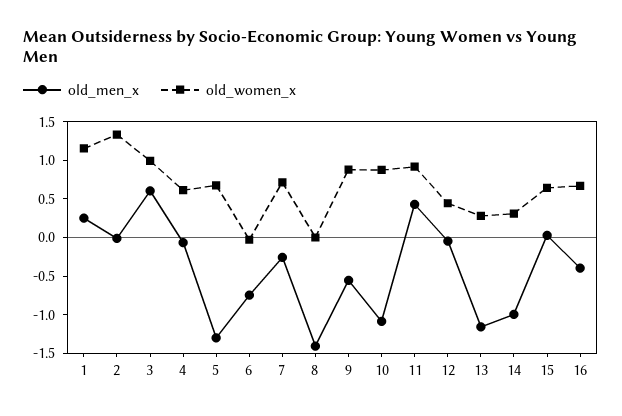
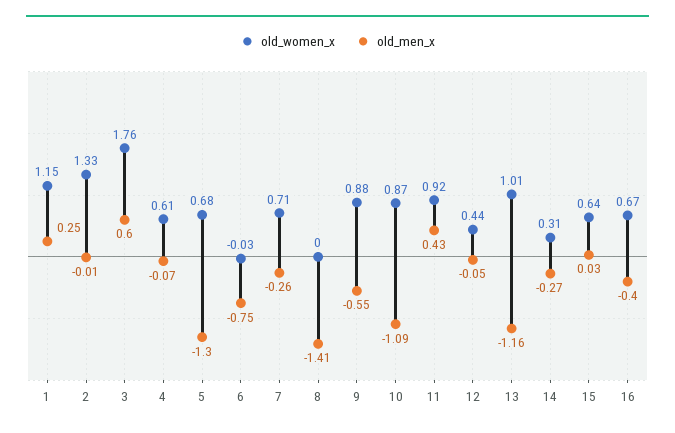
  {
    "old_men_x": {
      "1": 0.25,
      "2": -0.01,
      "3": 0.6,
      "4": -0.07,
      "5": -1.3,
      "6": -0.75,
      "7": -0.26,
      "8": -1.41,
      "9": -0.55,
      "10": -1.09,
      "11": 0.43,
      "12": -0.05,
      "13": -1.16,
-     "14": -1,
+     "14": -0.27,
      "15": 0.03,
      "16": -0.4
    },
    "old_women_x": {
      "1": 1.15,
      "2": 1.33,
-     "3": 1,
+     "3": 1.76,
      "4": 0.61,
      "5": 0.68,
      "6": -0.03,
      "7": 0.71,
      "8": 0,
      "9": 0.88,
      "10": 0.87,
      "11": 0.92,
      "12": 0.44,
-     "13": 0.25,
+     "13": 1.01,
      "14": 0.31,
      "15": 0.64,
      "16": 0.67
    }
  }

